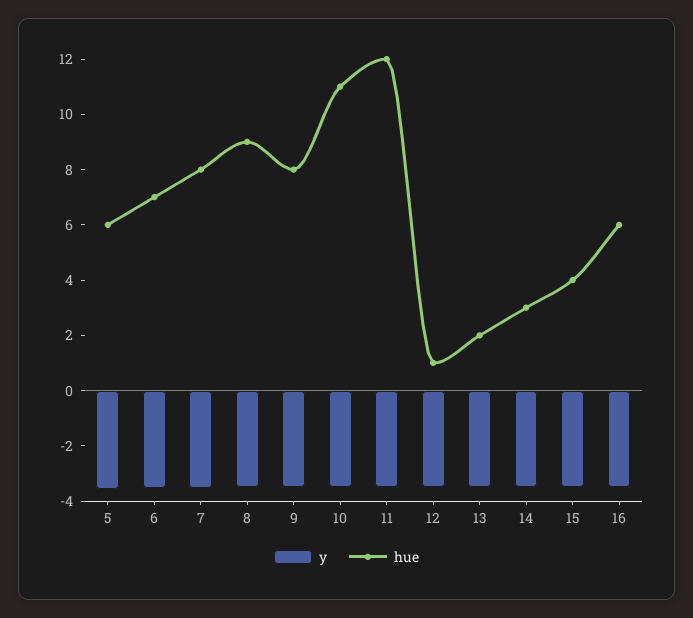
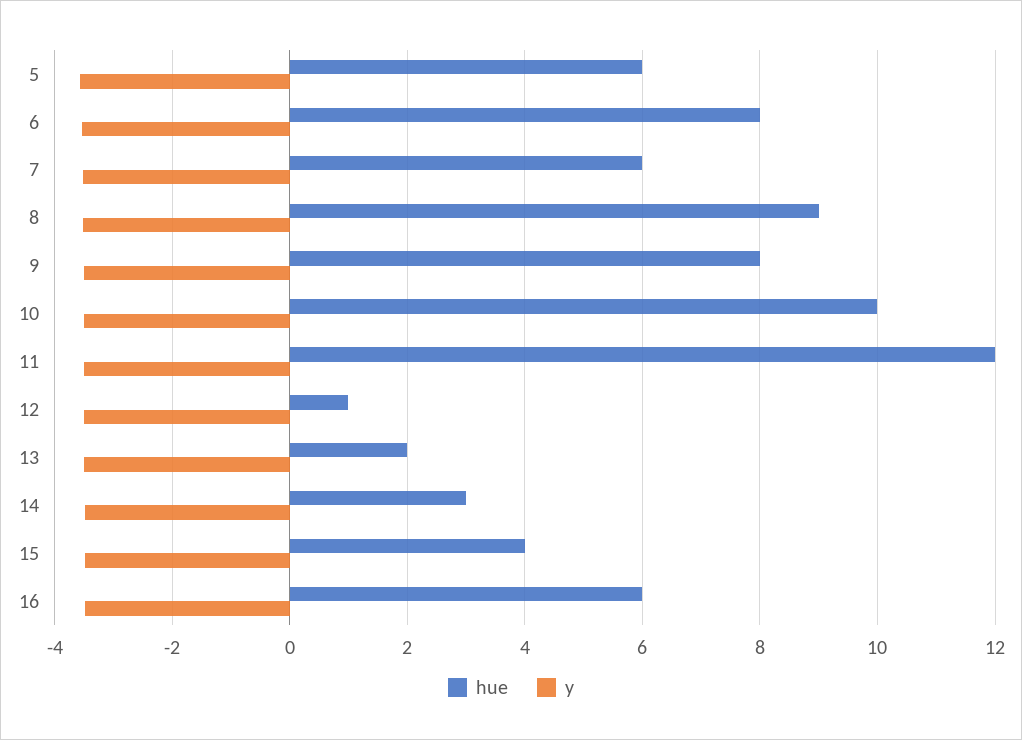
  {
    "y": {
      "5": -3.6,
      "6": -3.6,
      "7": -3.6,
      "8": -3.6,
      "9": -3.6,
      "10": -3.4,
      "11": -3.4,
      "12": -3.4,
      "13": -3.4,
      "14": -3.4,
      "15": -3.4,
      "16": -3.4
    },
    "hue": {
      "5": 6,
-     "6": 7,
+     "6": 8,
-     "7": 8,
+     "7": 6,
      "8": 9,
      "9": 8,
-     "10": 11,
+     "10": 10,
      "11": 12,
      "12": 1,
      "13": 2,
      "14": 3,
      "15": 4,
      "16": 6
    }
  }

